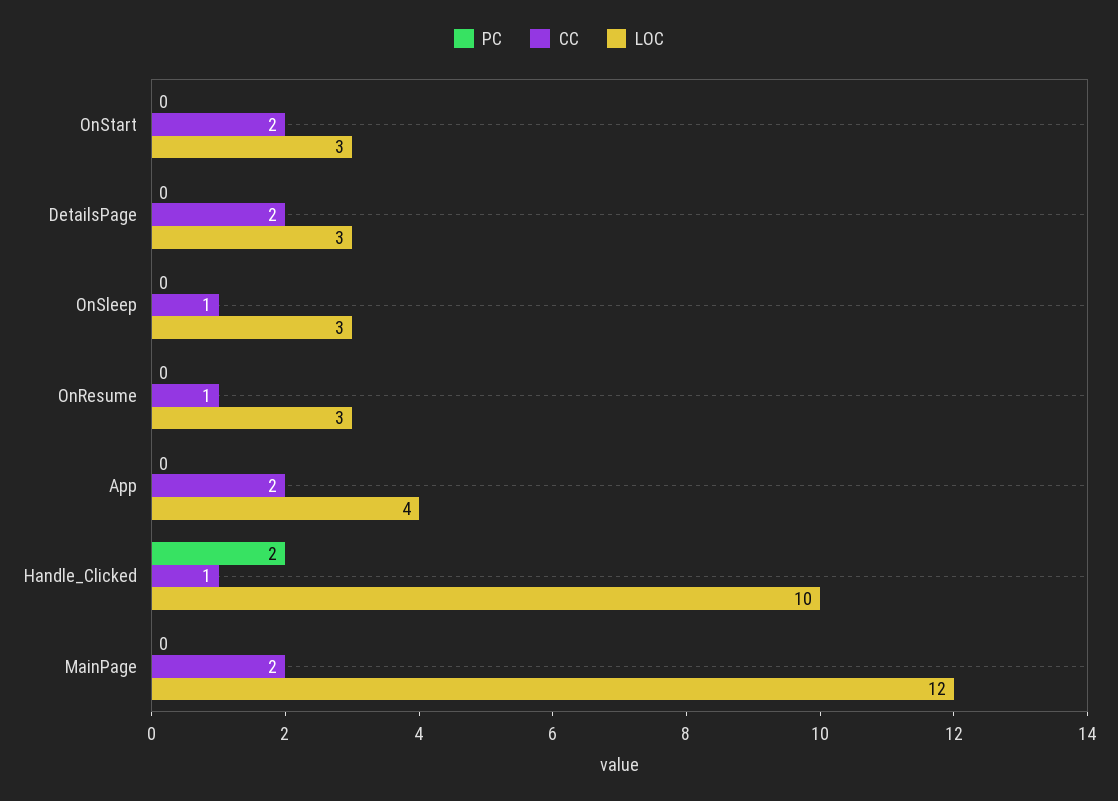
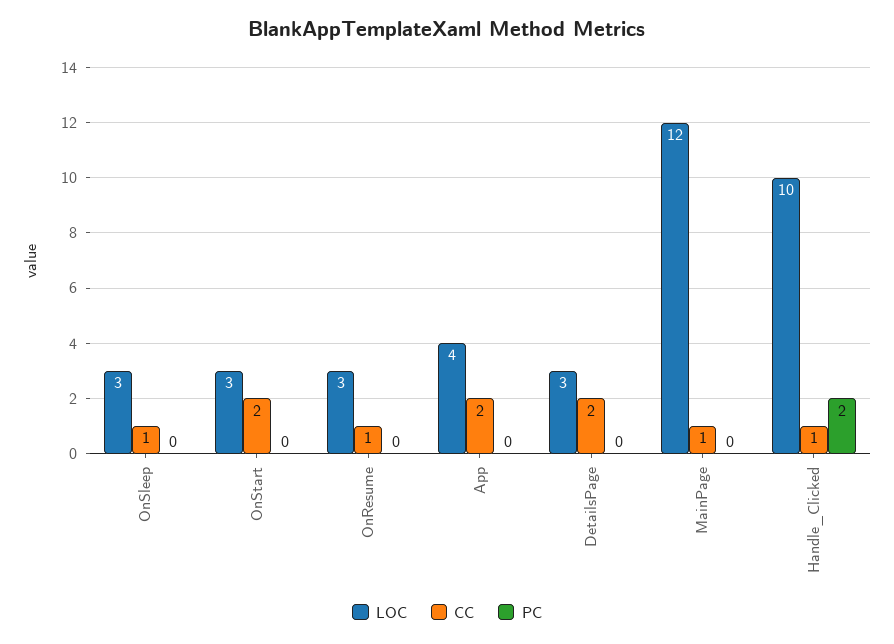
  {
    "PC": {
      "OnStart": 0,
      "DetailsPage": 0,
      "OnSleep": 0,
      "OnResume": 0,
      "App": 0,
      "Handle_Clicked": 2,
      "MainPage": 0
    },
    "CC": {
      "OnStart": 2,
      "DetailsPage": 2,
      "OnSleep": 1,
      "OnResume": 1,
      "App": 2,
      "Handle_Clicked": 1,
-     "MainPage": 2
+     "MainPage": 1
    },
    "LOC": {
      "OnStart": 3,
      "DetailsPage": 3,
      "OnSleep": 3,
      "OnResume": 3,
      "App": 4,
      "Handle_Clicked": 10,
      "MainPage": 12
    }
  }

